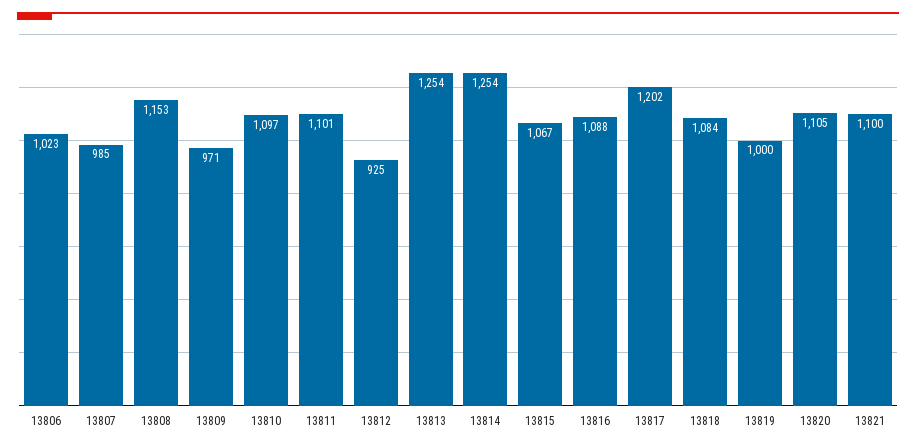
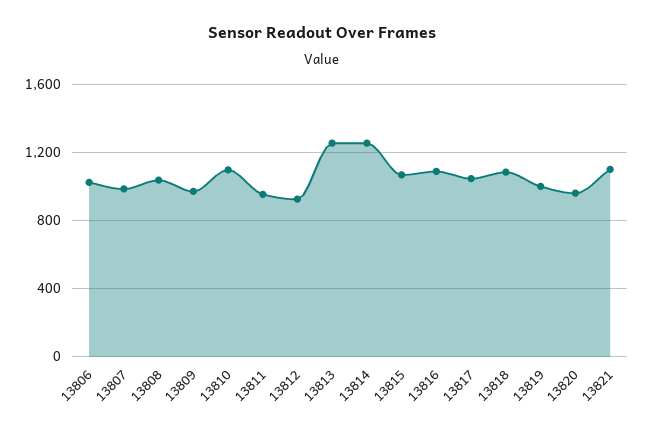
  {
    "13806": 1023,
    "13807": 985,
-   "13808": 1153,
+   "13808": 1050,
    "13809": 971,
    "13810": 1097,
-   "13811": 1101,
+   "13811": 950,
    "13812": 925,
    "13813": 1254,
    "13814": 1254,
    "13815": 1067,
    "13816": 1088,
-   "13817": 1202,
+   "13817": 1050,
    "13818": 1084,
    "13819": 1000,
-   "13820": 1105,
+   "13820": 950,
    "13821": 1100
  }

